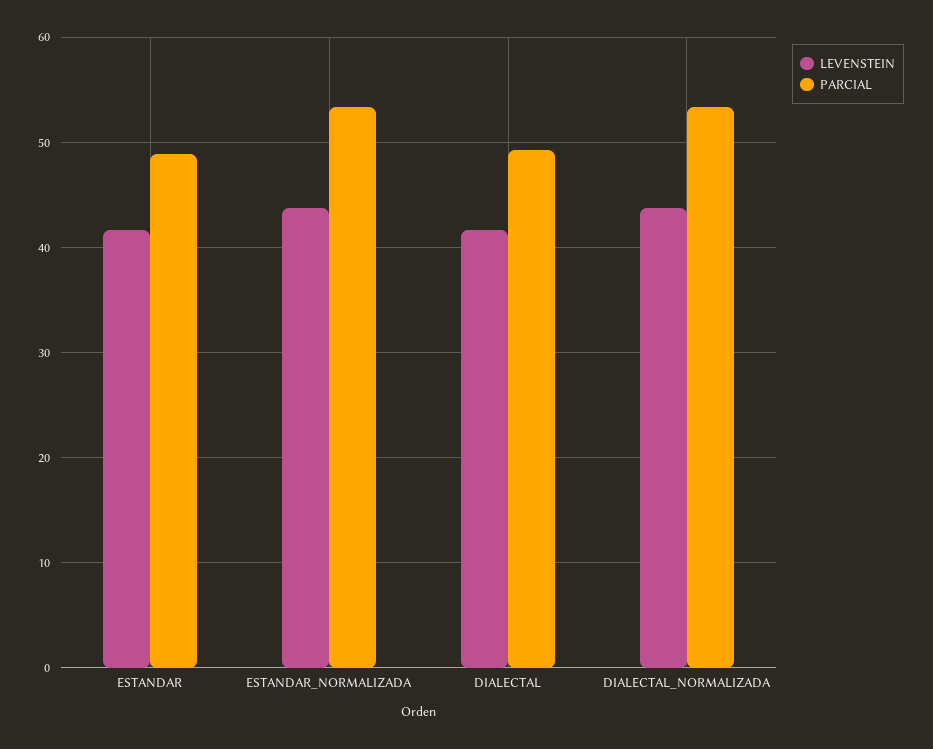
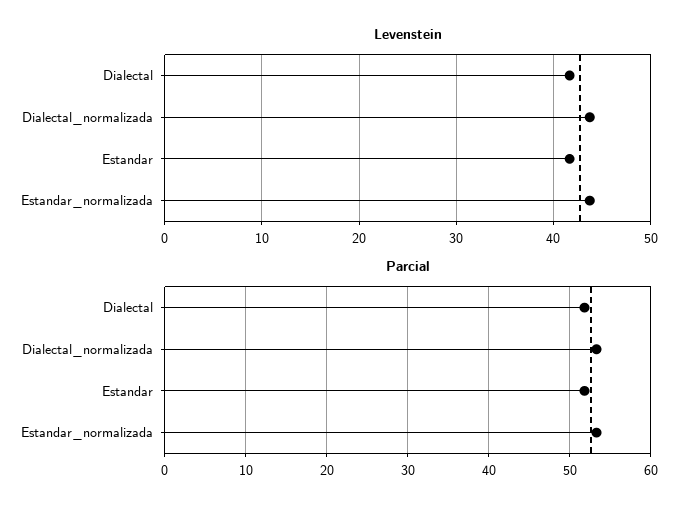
  {
    "LEVENSTEIN": {
      "ESTANDAR": 42,
      "ESTANDAR_NORMALIZADA": 44,
      "DIALECTAL": 42,
      "DIALECTAL_NORMALIZADA": 44
    },
    "PARCIAL": {
-     "ESTANDAR": 49,
+     "ESTANDAR": 52,
      "ESTANDAR_NORMALIZADA": 53,
-     "DIALECTAL": 49,
+     "DIALECTAL": 52,
      "DIALECTAL_NORMALIZADA": 53
    }
  }

